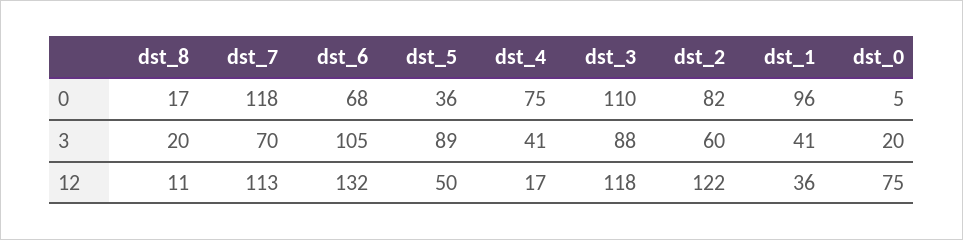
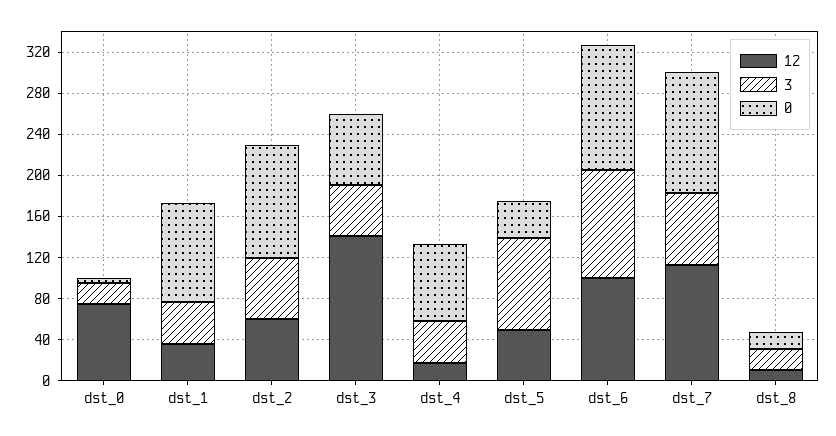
  {
    "0": {
      "dst_8": 17,
      "dst_7": 118,
-     "dst_6": 68,
+     "dst_6": 120,
      "dst_5": 36,
      "dst_4": 75,
-     "dst_3": 110,
+     "dst_3": 70,
-     "dst_2": 82,
+     "dst_2": 110,
      "dst_1": 96,
      "dst_0": 5
    },
    "3": {
      "dst_8": 20,
      "dst_7": 70,
      "dst_6": 105,
      "dst_5": 89,
      "dst_4": 41,
-     "dst_3": 88,
+     "dst_3": 50,
      "dst_2": 60,
      "dst_1": 41,
      "dst_0": 20
    },
    "12": {
      "dst_8": 11,
      "dst_7": 113,
-     "dst_6": 132,
+     "dst_6": 100,
      "dst_5": 50,
      "dst_4": 17,
-     "dst_3": 118,
+     "dst_3": 140,
-     "dst_2": 122,
+     "dst_2": 60,
      "dst_1": 36,
      "dst_0": 75
    }
  }

